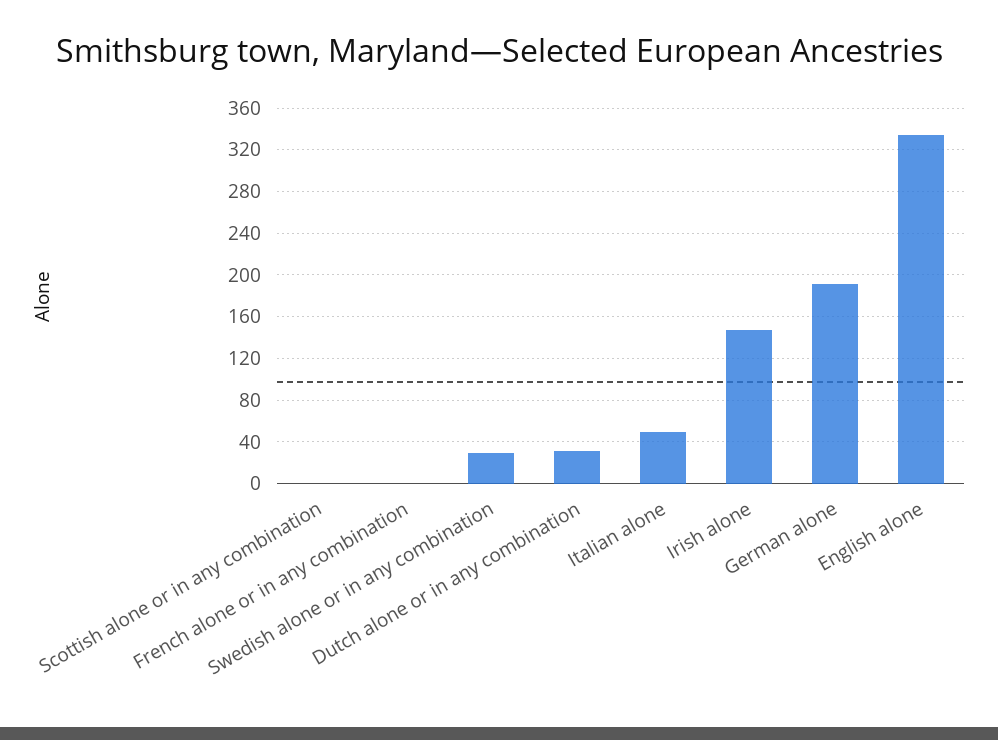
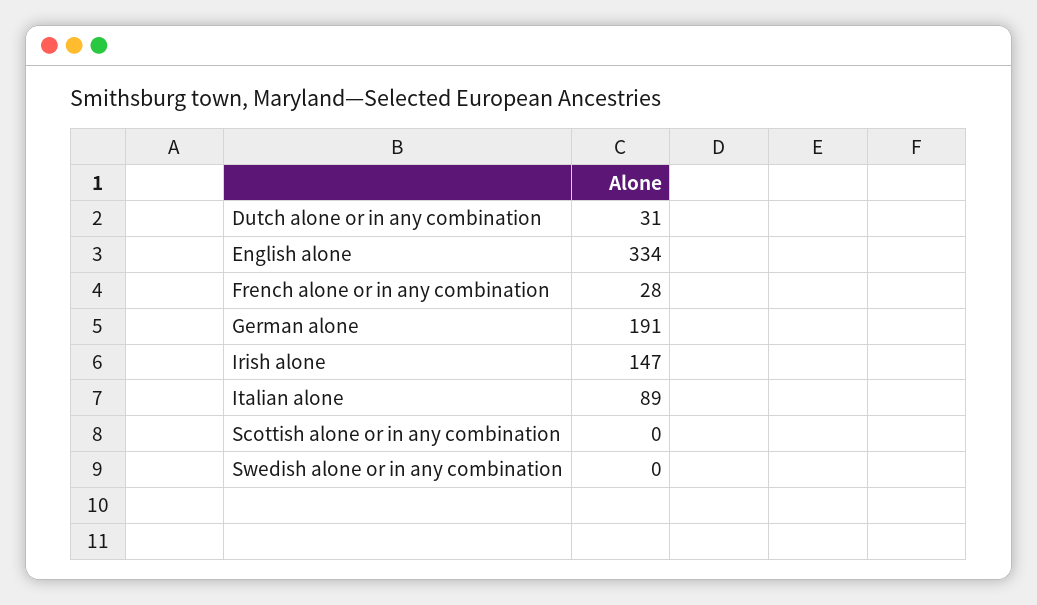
  {
    "Scottish alone or in any combination": 0,
-   "French alone or in any combination": 0,
+   "French alone or in any combination": 28,
-   "Swedish alone or in any combination": 30,
+   "Swedish alone or in any combination": 0,
    "Dutch alone or in any combination": 31,
-   "Italian alone": 50,
+   "Italian alone": 89,
    "Irish alone": 147,
    "German alone": 191,
    "English alone": 334
  }

